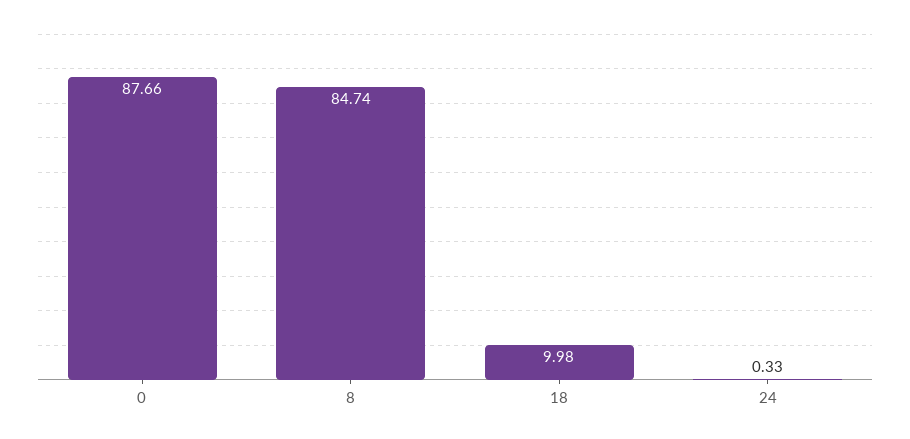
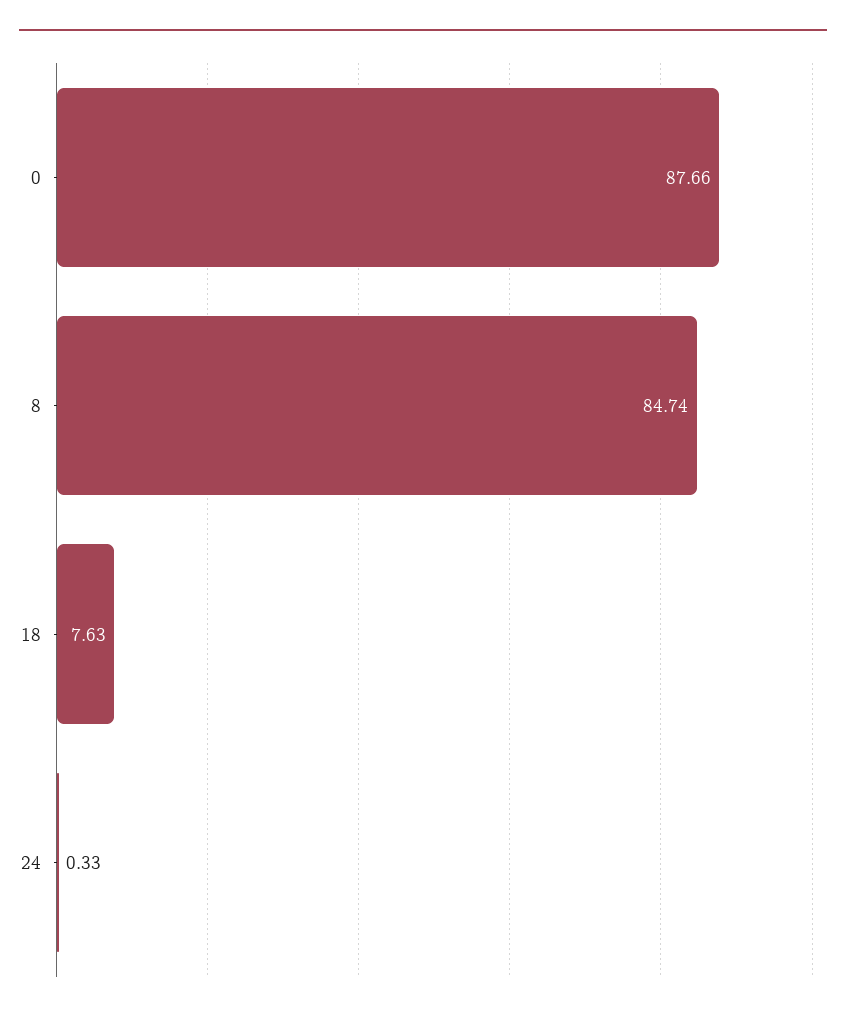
  {
    "0": 87.66,
    "8": 84.74,
-   "18": 9.98,
+   "18": 7.63,
    "24": 0.33
  }

